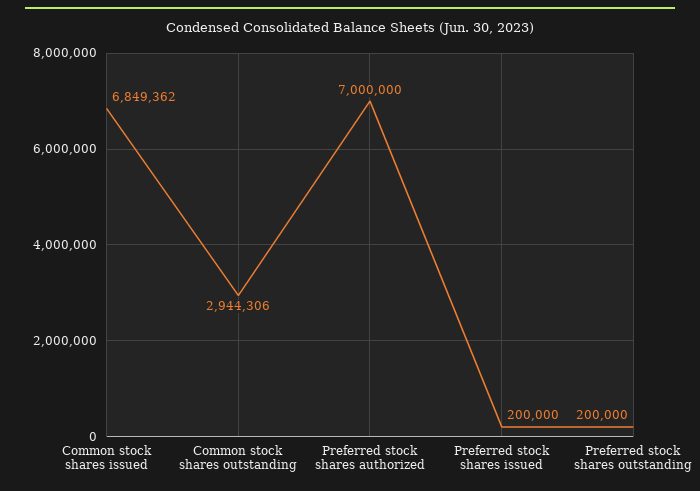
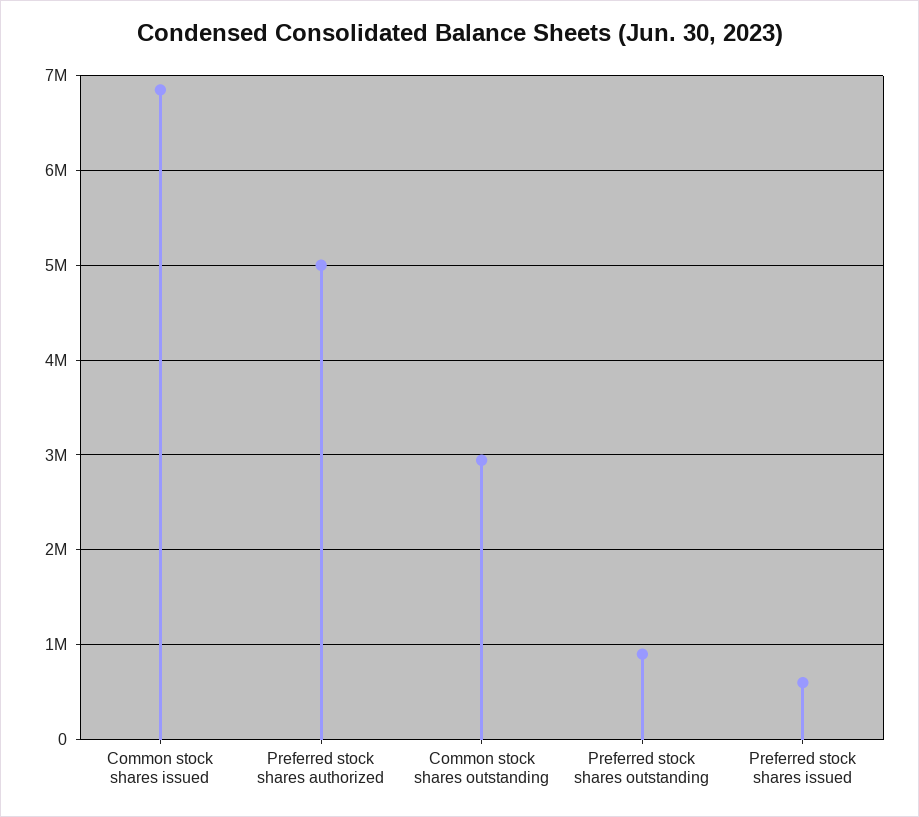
  {
    "Common stock shares issued": 6849362,
    "Common stock shares outstanding": 2944306,
-   "Preferred stock shares authorized": 7000000,
+   "Preferred stock shares authorized": 5000000,
-   "Preferred stock shares issued": 200000,
+   "Preferred stock shares issued": 600000,
-   "Preferred stock shares outstanding": 200000
+   "Preferred stock shares outstanding": 900000
  }

